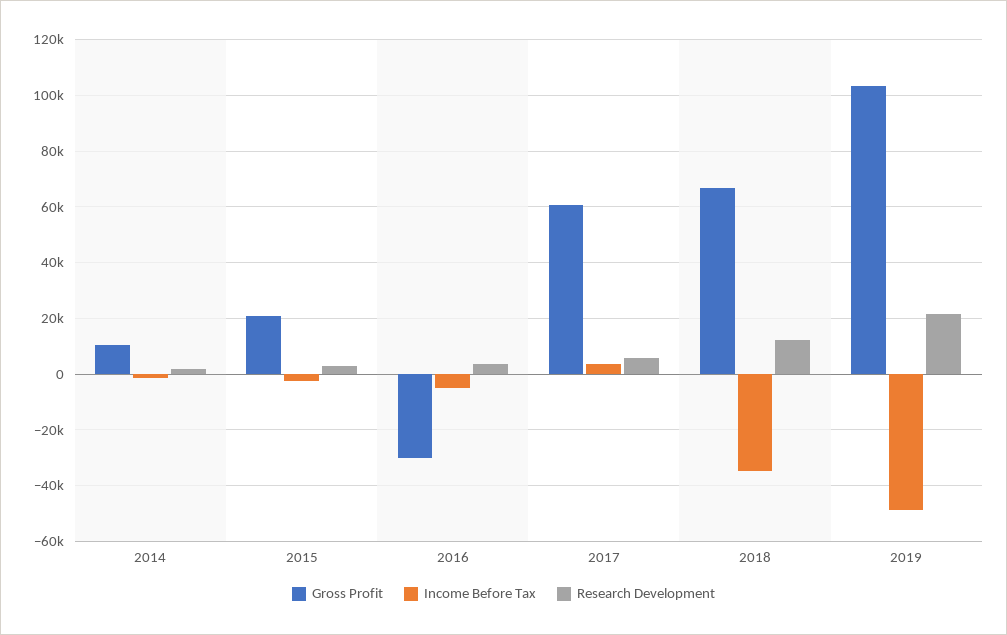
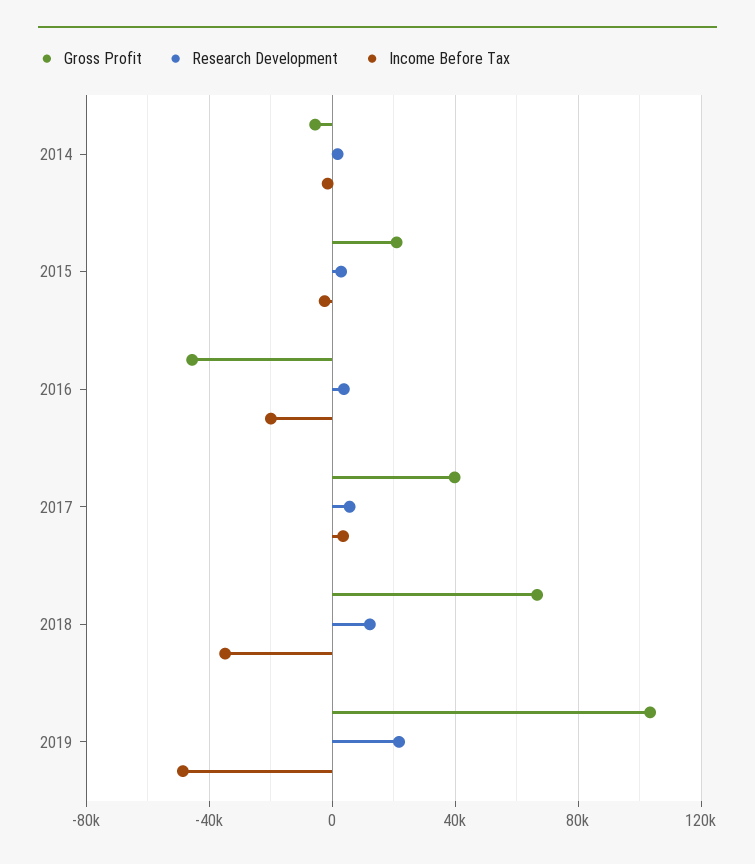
  {
    "Gross Profit": {
-     "2014": 10000,
+     "2014": -5000,
      "2015": 20000,
-     "2016": -30000,
+     "2016": -45000,
-     "2017": 60000,
+     "2017": 40000,
      "2018": 67500,
      "2019": 102500
    },
    "Income Before Tax": {
      "2014": -2500,
      "2015": -2500,
-     "2016": -5000,
+     "2016": -20000,
      "2017": 2500,
      "2018": -35000,
      "2019": -47500
    },
    "Research Development": {
      "2014": 2500,
      "2015": 2500,
      "2016": 5000,
      "2017": 5000,
      "2018": 12500,
      "2019": 22500
    }
  }

